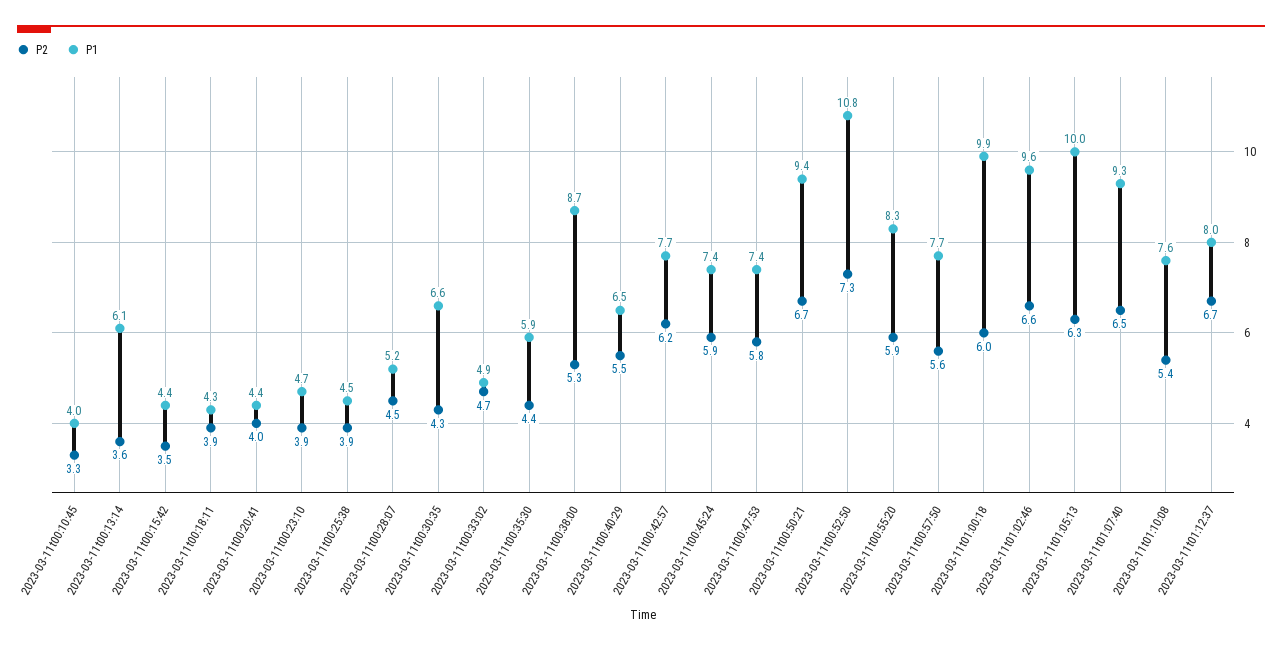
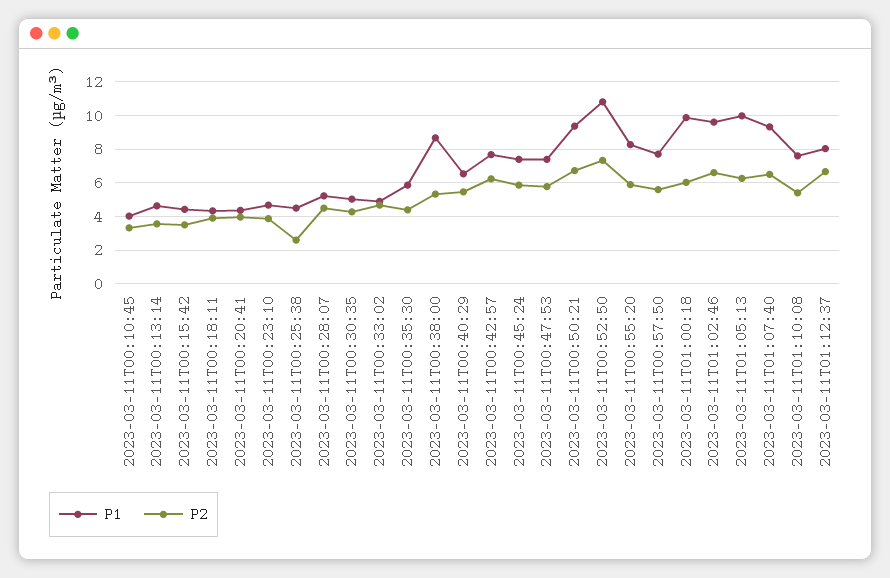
  {
    "P2": {
      "2023-03-11t00:10:45": 3.3,
      "2023-03-11t00:13:14": 3.6,
      "2023-03-11t00:15:42": 3.5,
      "2023-03-11t00:18:11": 3.9,
      "2023-03-11t00:20:41": 4,
      "2023-03-11t00:23:10": 3.9,
-     "2023-03-11t00:25:38": 3.9,
+     "2023-03-11t00:25:38": 2.5,
      "2023-03-11t00:28:07": 4.5,
      "2023-03-11t00:30:35": 4.3,
      "2023-03-11t00:33:02": 4.7,
      "2023-03-11t00:35:30": 4.4,
      "2023-03-11t00:38:00": 5.3,
      "2023-03-11t00:40:29": 5.5,
      "2023-03-11t00:42:57": 6.2,
      "2023-03-11t00:45:24": 5.9,
      "2023-03-11t00:47:53": 5.8,
      "2023-03-11t00:50:21": 6.7,
      "2023-03-11t00:52:50": 7.3,
      "2023-03-11t00:55:20": 5.9,
      "2023-03-11t00:57:50": 5.6,
      "2023-03-11t01:00:18": 6,
      "2023-03-11t01:02:46": 6.6,
      "2023-03-11t01:05:13": 6.3,
      "2023-03-11t01:07:40": 6.5,
      "2023-03-11t01:10:08": 5.4,
      "2023-03-11t01:12:37": 6.7
    },
    "P1": {
      "2023-03-11t00:10:45": 4,
-     "2023-03-11t00:13:14": 6.1,
+     "2023-03-11t00:13:14": 4.5,
      "2023-03-11t00:15:42": 4.4,
      "2023-03-11t00:18:11": 4.3,
      "2023-03-11t00:20:41": 4.4,
      "2023-03-11t00:23:10": 4.7,
      "2023-03-11t00:25:38": 4.5,
      "2023-03-11t00:28:07": 5.2,
-     "2023-03-11t00:30:35": 6.6,
+     "2023-03-11t00:30:35": 5,
      "2023-03-11t00:33:02": 4.9,
      "2023-03-11t00:35:30": 5.9,
      "2023-03-11t00:38:00": 8.7,
      "2023-03-11t00:40:29": 6.5,
      "2023-03-11t00:42:57": 7.7,
      "2023-03-11t00:45:24": 7.4,
      "2023-03-11t00:47:53": 7.4,
      "2023-03-11t00:50:21": 9.4,
      "2023-03-11t00:52:50": 10.8,
      "2023-03-11t00:55:20": 8.3,
      "2023-03-11t00:57:50": 7.7,
      "2023-03-11t01:00:18": 9.9,
      "2023-03-11t01:02:46": 9.6,
      "2023-03-11t01:05:13": 10,
      "2023-03-11t01:07:40": 9.3,
      "2023-03-11t01:10:08": 7.6,
      "2023-03-11t01:12:37": 8
    }
  }

